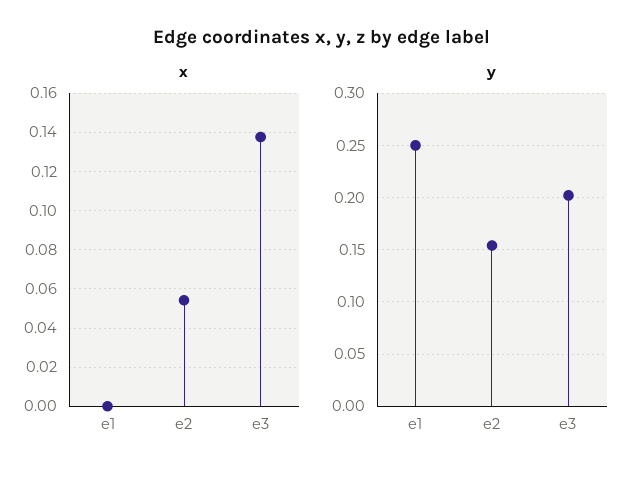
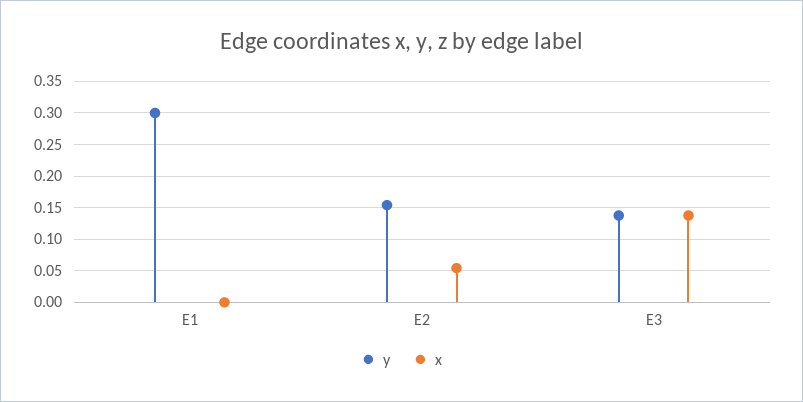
  {
    "x": {
      "e1": 0,
      "e2": 0.055,
      "e3": 0.14
    },
    "y": {
-     "e1": 0.25,
+     "e1": 0.3,
      "e2": 0.15,
-     "e3": 0.2
+     "e3": 0.14
    }
  }

